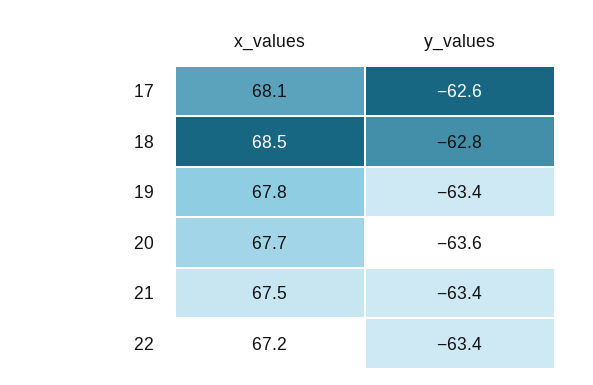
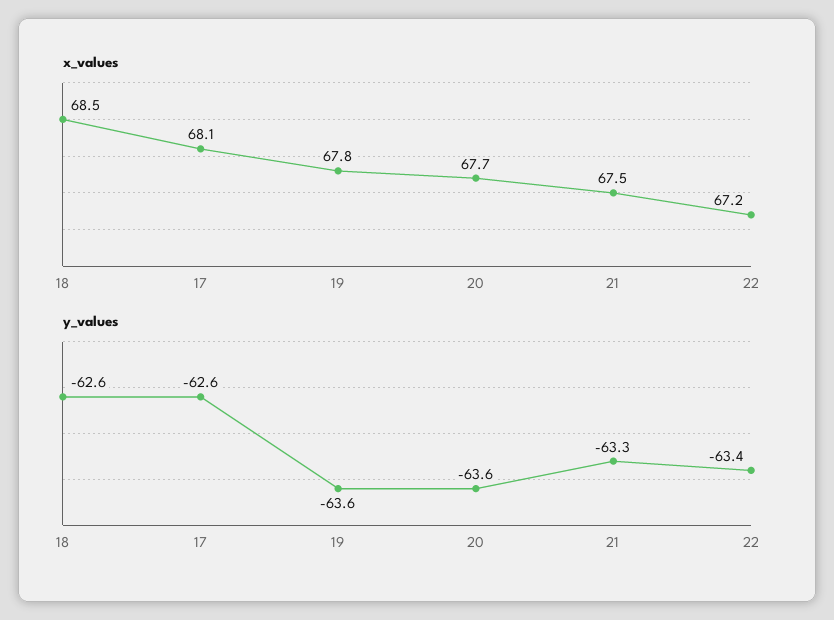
  {
    "x_values": {
      "17": 68.1,
      "18": 68.5,
      "19": 67.8,
      "20": 67.7,
      "21": 67.5,
      "22": 67.2
    },
    "y_values": {
      "17": -62.6,
-     "18": -62.8,
+     "18": -62.6,
-     "19": -63.4,
+     "19": -63.6,
      "20": -63.6,
-     "21": -63.4,
+     "21": -63.3,
      "22": -63.4
    }
  }

